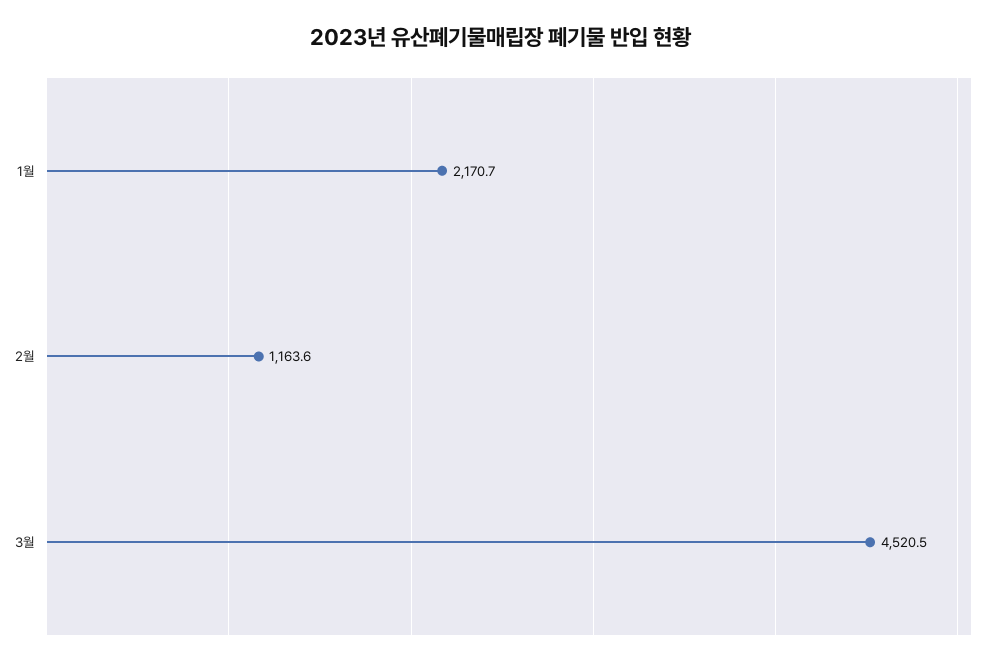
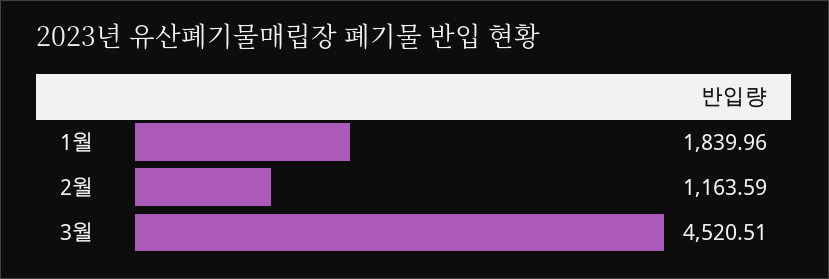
  {
-   "1월": 2170.7,
+   "1월": 1839.96,
    "2월": 1163.59,
    "3월": 4520.51
  }

